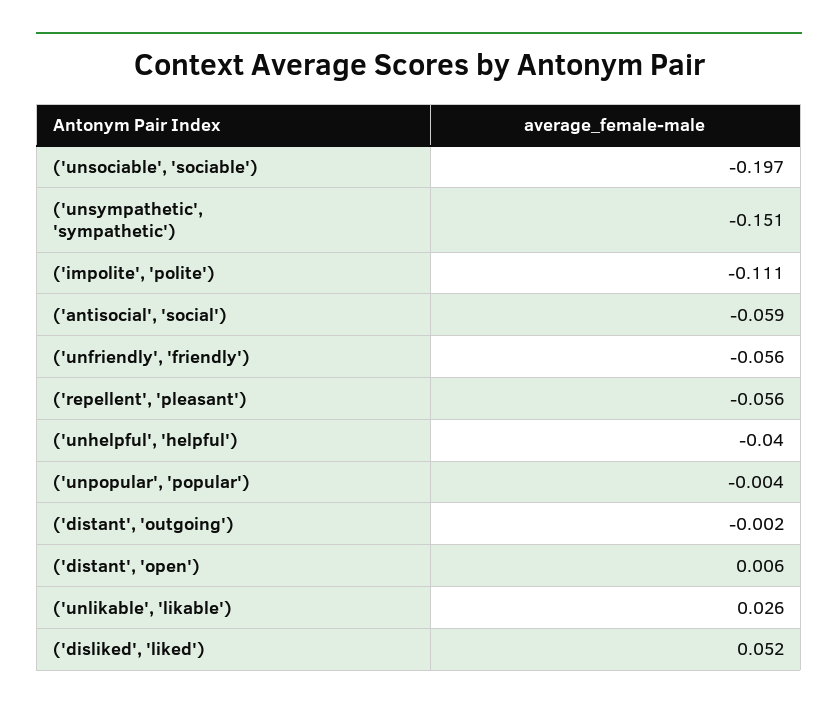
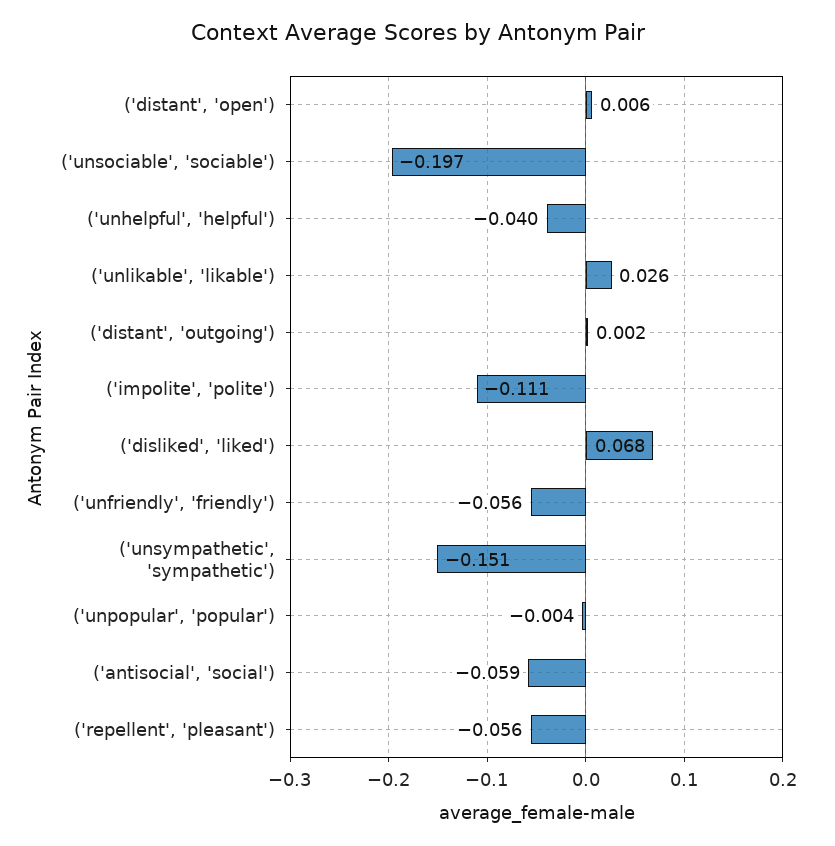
  {
    "('unsociable', 'sociable')": -0.197,
    "('unsympathetic', 'sympathetic')": -0.151,
    "('impolite', 'polite')": -0.111,
    "('antisocial', 'social')": -0.059,
    "('unfriendly', 'friendly')": -0.056,
    "('repellent', 'pleasant')": -0.056,
    "('unhelpful', 'helpful')": -0.04,
    "('unpopular', 'popular')": -0.004,
-   "('distant', 'outgoing')": -0.002,
+   "('distant', 'outgoing')": 0.002,
    "('distant', 'open')": 0.006,
    "('unlikable', 'likable')": 0.026,
-   "('disliked', 'liked')": 0.052
+   "('disliked', 'liked')": 0.068
  }

